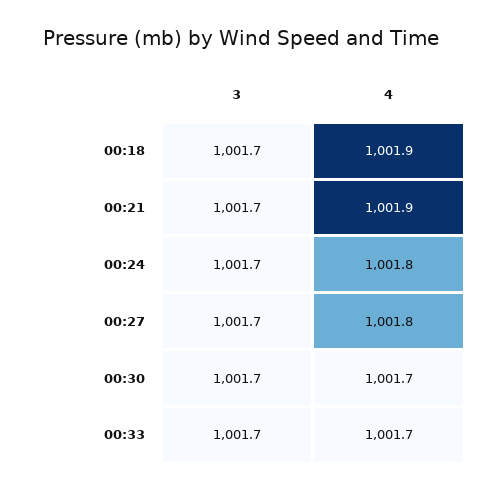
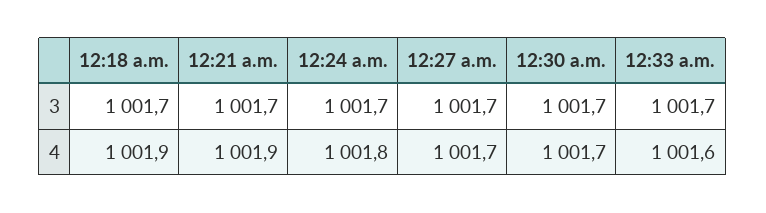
  {
    "3": {
      "00:18": 1001.7,
      "00:21": 1001.7,
      "00:24": 1001.7,
      "00:27": 1001.7,
      "00:30": 1001.7,
      "00:33": 1001.7
    },
    "4": {
      "00:18": 1001.9,
      "00:21": 1001.9,
      "00:24": 1001.8,
-     "00:27": 1001.8,
+     "00:27": 1001.7,
      "00:30": 1001.7,
-     "00:33": 1001.7
+     "00:33": 1001.6
    }
  }

